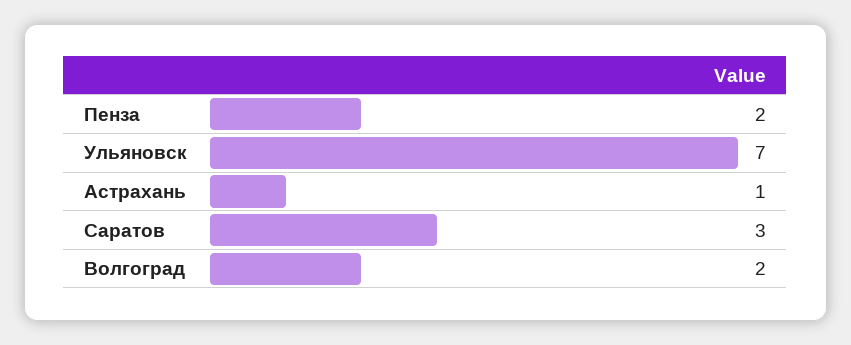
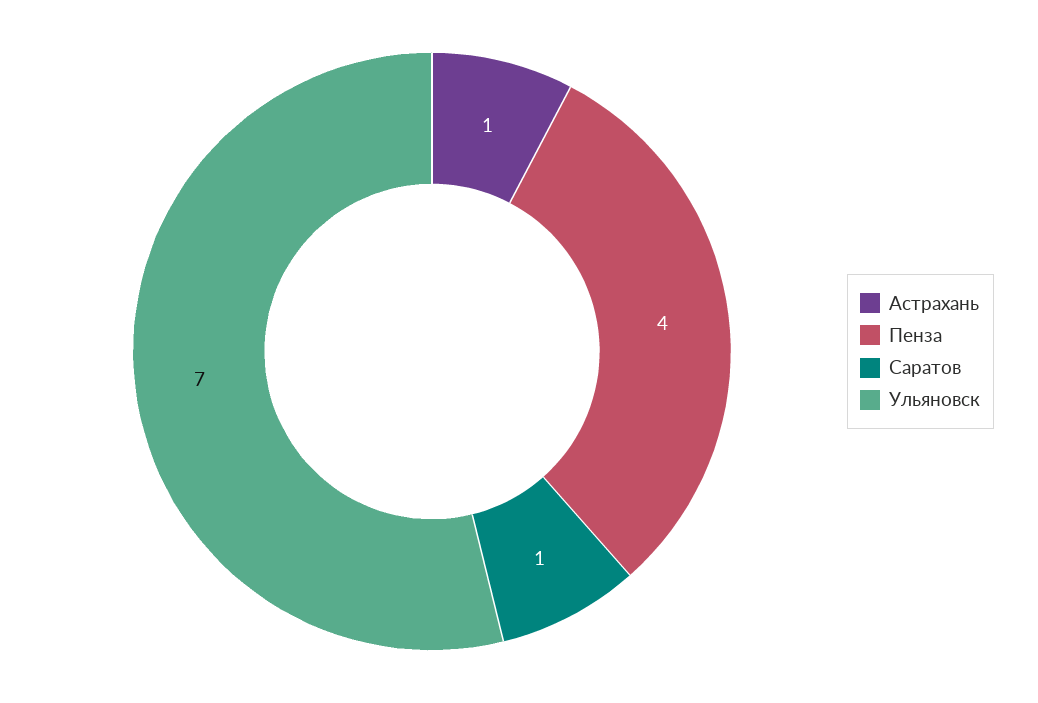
  {
-   "Пенза": 2,
+   "Пенза": 4,
    "Ульяновск": 7,
    "Астрахань": 1,
-   "Саратов": 3,
+   "Саратов": 1
-   "Волгоград": 2
  }

